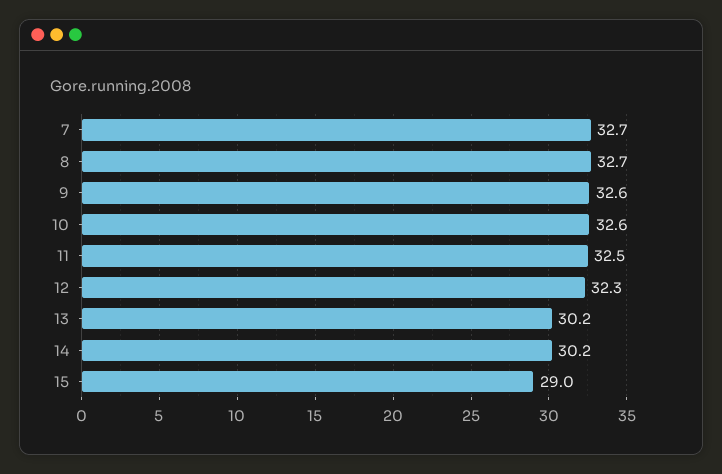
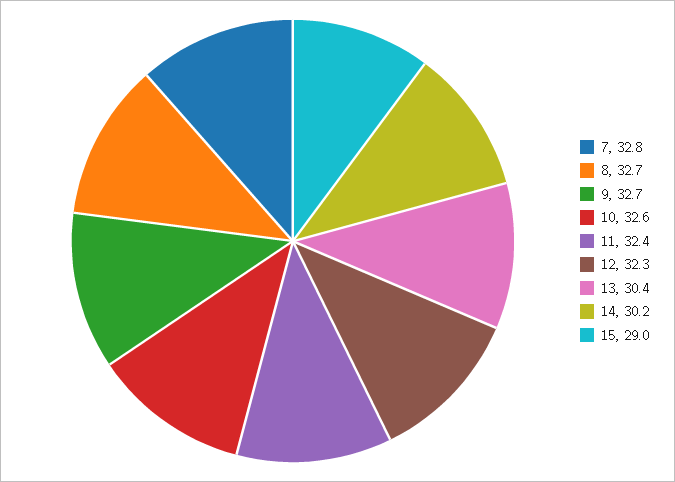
  {
-   "7": 32.7,
+   "7": 32.8,
    "8": 32.7,
-   "9": 32.6,
+   "9": 32.7,
    "10": 32.6,
-   "11": 32.5,
+   "11": 32.4,
    "12": 32.3,
-   "13": 30.2,
+   "13": 30.4,
    "14": 30.2,
    "15": 29
  }

